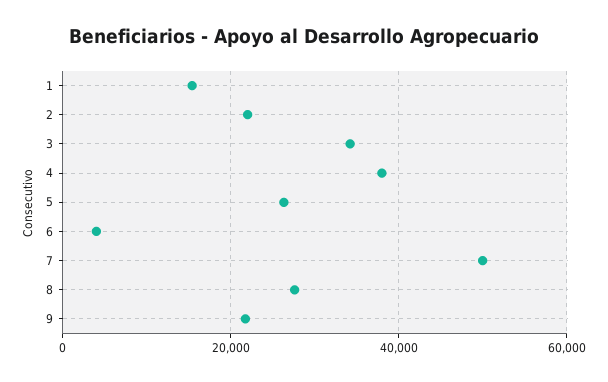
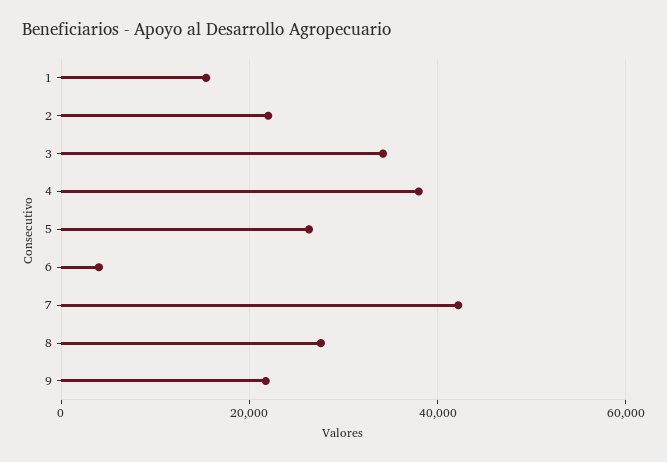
  {
    "1": 16000,
    "2": 22000,
    "3": 34000,
    "4": 38000,
    "5": 26000,
    "6": 4000,
-   "7": 50000,
+   "7": 42000,
    "8": 28000,
    "9": 22000
  }

